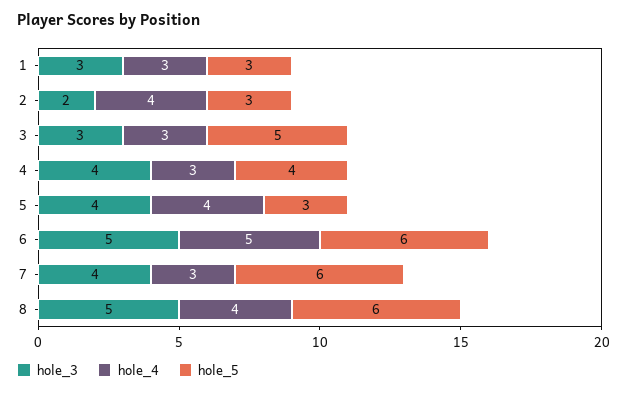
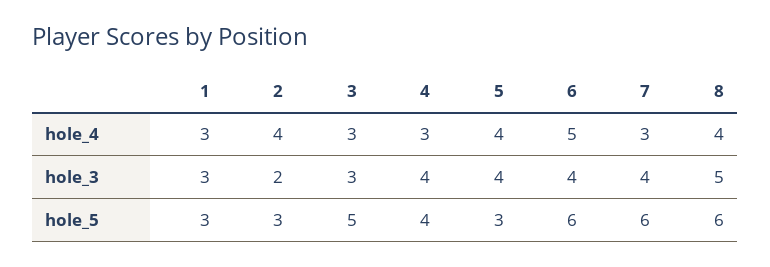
  {
    "hole_3": {
      "1": 3,
      "2": 2,
      "3": 3,
      "4": 4,
      "5": 4,
-     "6": 5,
+     "6": 4,
      "7": 4,
      "8": 5
    },
    "hole_4": {
      "1": 3,
      "2": 4,
      "3": 3,
      "4": 3,
      "5": 4,
      "6": 5,
      "7": 3,
      "8": 4
    },
    "hole_5": {
      "1": 3,
      "2": 3,
      "3": 5,
      "4": 4,
      "5": 3,
      "6": 6,
      "7": 6,
      "8": 6
    }
  }

